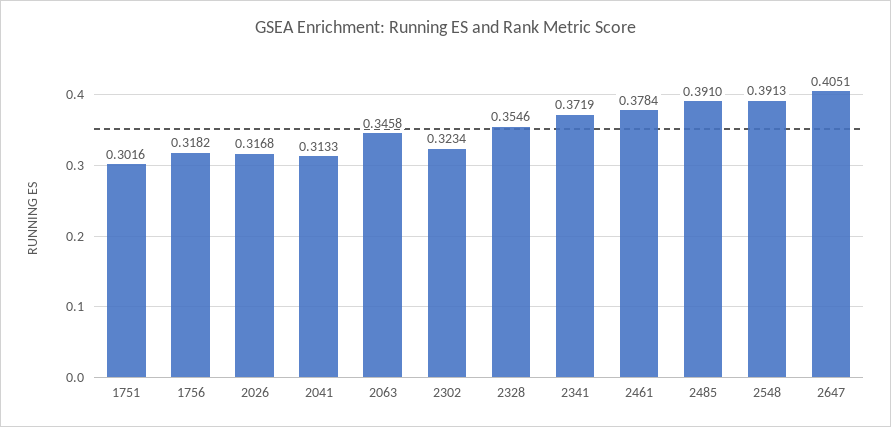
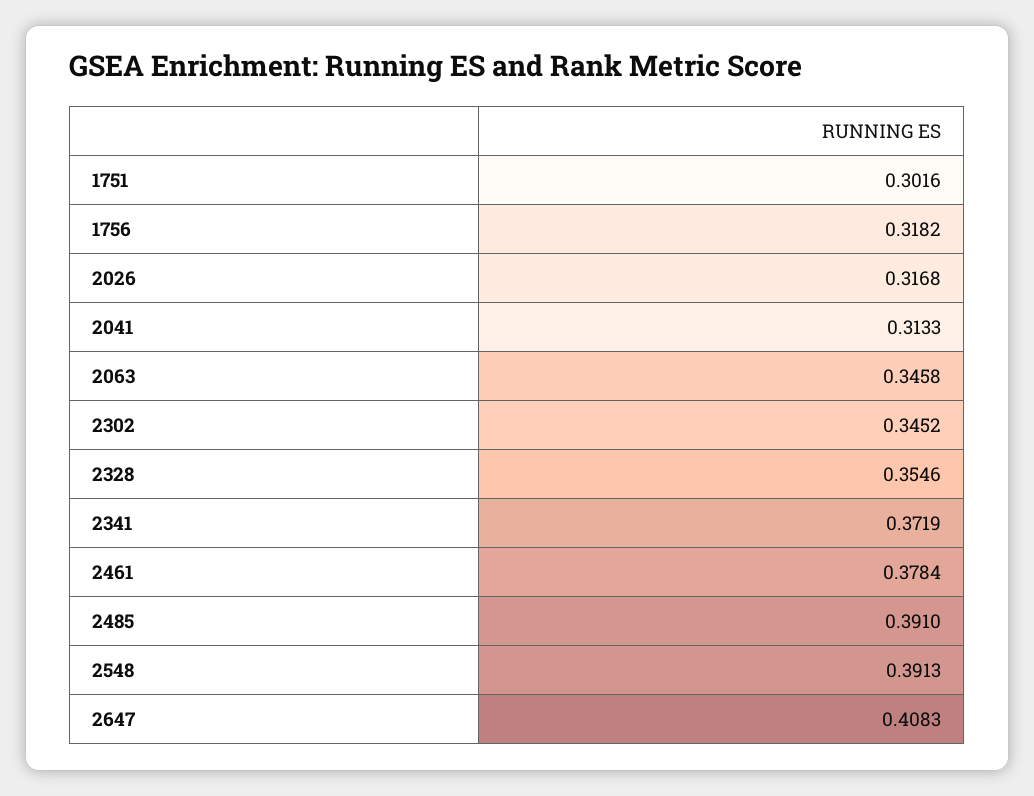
  {
    "1751": 0.3016,
    "1756": 0.3182,
    "2026": 0.3168,
    "2041": 0.3133,
    "2063": 0.3458,
-   "2302": 0.3234,
+   "2302": 0.3452,
    "2328": 0.3546,
    "2341": 0.3719,
    "2461": 0.3784,
    "2485": 0.391,
    "2548": 0.3913,
-   "2647": 0.4051
+   "2647": 0.4083
  }

